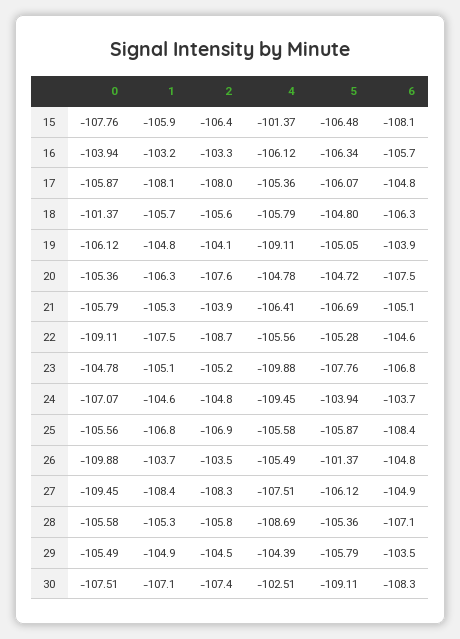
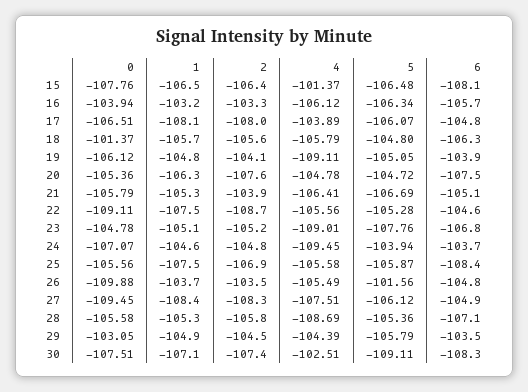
  {
    "0": {
      "15": -107.76,
      "16": -103.94,
-     "17": -105.87,
+     "17": -106.51,
      "18": -101.37,
      "19": -106.12,
      "20": -105.36,
      "21": -105.79,
      "22": -109.11,
      "23": -104.78,
      "24": -107.07,
      "25": -105.56,
      "26": -109.88,
      "27": -109.45,
      "28": -105.58,
-     "29": -105.49,
+     "29": -103.05,
      "30": -107.51
    },
    "1": {
-     "15": -105.9,
+     "15": -106.5,
      "16": -103.2,
      "17": -108.1,
      "18": -105.7,
      "19": -104.8,
      "20": -106.3,
      "21": -105.3,
      "22": -107.5,
      "23": -105.1,
      "24": -104.6,
-     "25": -106.8,
+     "25": -107.5,
      "26": -103.7,
      "27": -108.4,
      "28": -105.3,
      "29": -104.9,
      "30": -107.1
    },
    "2": {
      "15": -106.4,
      "16": -103.3,
      "17": -108,
      "18": -105.6,
      "19": -104.1,
      "20": -107.6,
      "21": -103.9,
      "22": -108.7,
      "23": -105.2,
      "24": -104.8,
      "25": -106.9,
      "26": -103.5,
      "27": -108.3,
      "28": -105.8,
      "29": -104.5,
      "30": -107.4
    },
    "4": {
      "15": -101.37,
      "16": -106.12,
-     "17": -105.36,
+     "17": -103.89,
      "18": -105.79,
      "19": -109.11,
      "20": -104.78,
      "21": -106.41,
      "22": -105.56,
-     "23": -109.88,
+     "23": -109.01,
      "24": -109.45,
      "25": -105.58,
      "26": -105.49,
      "27": -107.51,
      "28": -108.69,
      "29": -104.39,
      "30": -102.51
    },
    "5": {
      "15": -106.48,
      "16": -106.34,
      "17": -106.07,
      "18": -104.8,
      "19": -105.05,
      "20": -104.72,
      "21": -106.69,
      "22": -105.28,
      "23": -107.76,
      "24": -103.94,
      "25": -105.87,
-     "26": -101.37,
+     "26": -101.56,
      "27": -106.12,
      "28": -105.36,
      "29": -105.79,
      "30": -109.11
    },
    "6": {
      "15": -108.1,
      "16": -105.7,
      "17": -104.8,
      "18": -106.3,
      "19": -103.9,
      "20": -107.5,
      "21": -105.1,
      "22": -104.6,
      "23": -106.8,
      "24": -103.7,
      "25": -108.4,
      "26": -104.8,
      "27": -104.9,
      "28": -107.1,
      "29": -103.5,
      "30": -108.3
    }
  }

